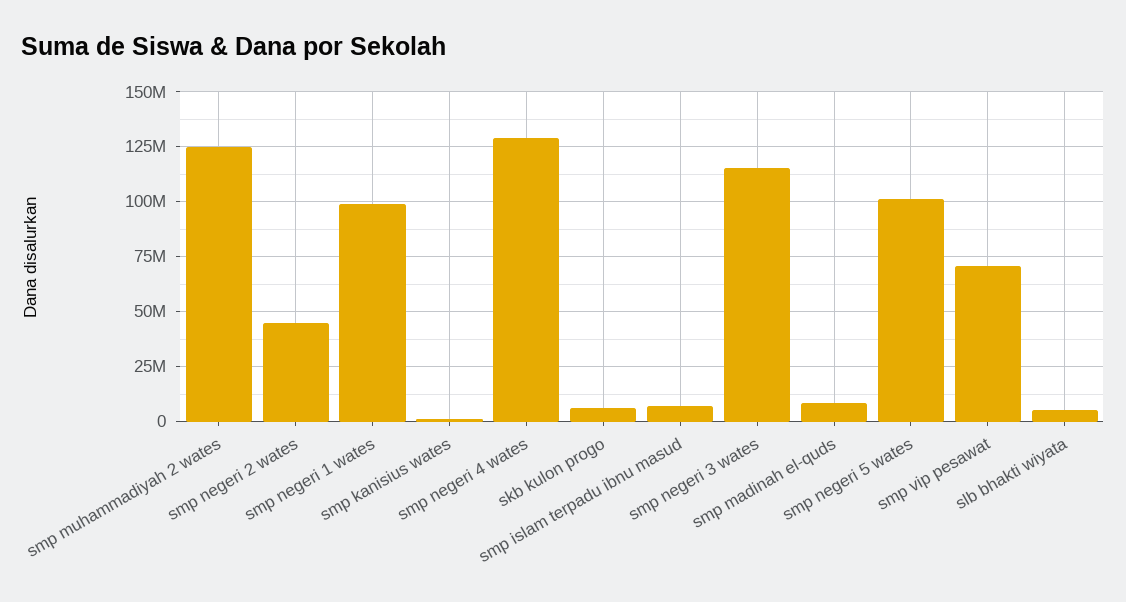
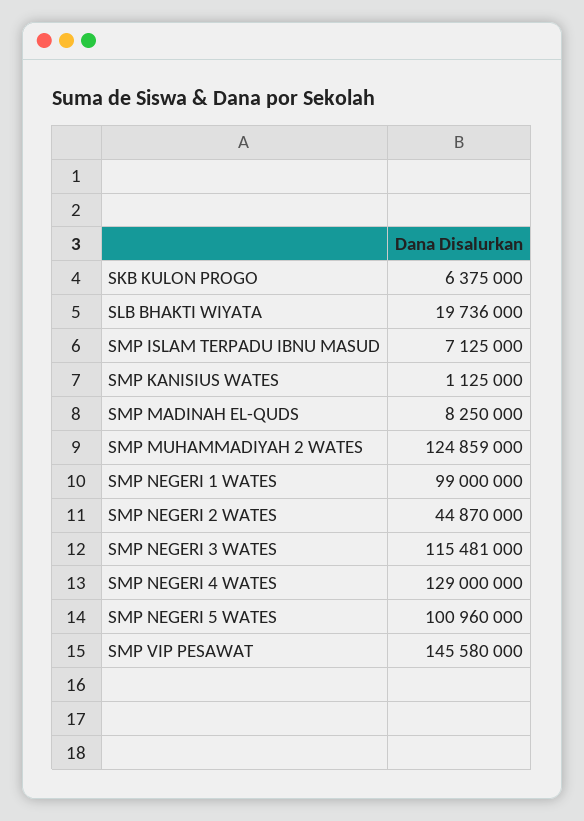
  {
    "smp muhammadiyah 2 wates": 124859000,
    "smp negeri 2 wates": 44870000,
    "smp negeri 1 wates": 99000000,
    "smp kanisius wates": 1125000,
    "smp negeri 4 wates": 129000000,
    "skb kulon progo": 6375000,
    "smp islam terpadu ibnu masud": 7125000,
    "smp negeri 3 wates": 115481000,
    "smp madinah el-quds": 8250000,
    "smp negeri 5 wates": 100960000,
-   "smp vip pesawat": 70000000,
+   "smp vip pesawat": 145580000,
-   "slb bhakti wiyata": 5000000
+   "slb bhakti wiyata": 19736000
  }

